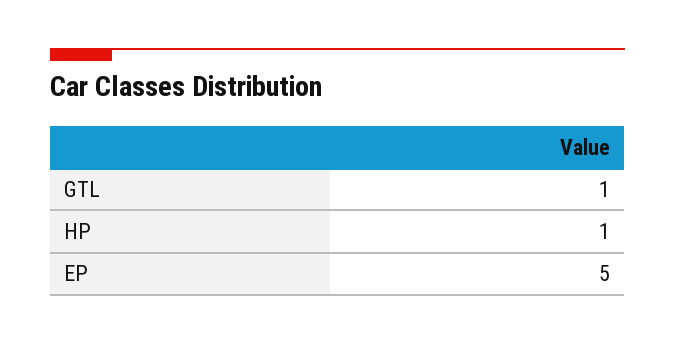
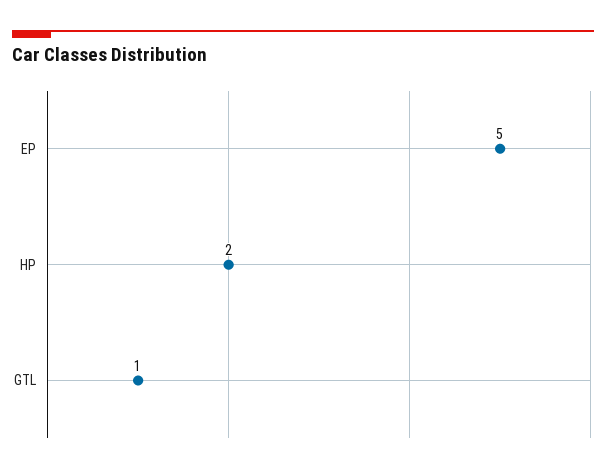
  {
    "GTL": 1,
-   "HP": 1,
+   "HP": 2,
    "EP": 5
  }

